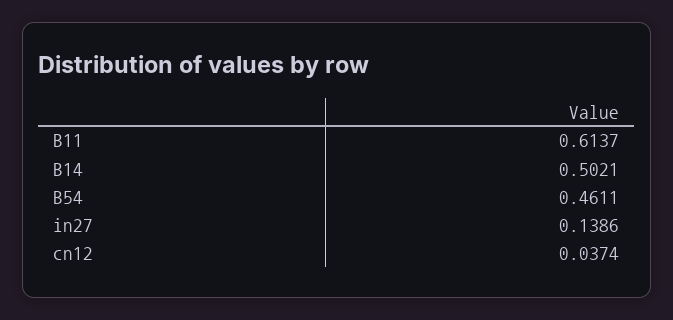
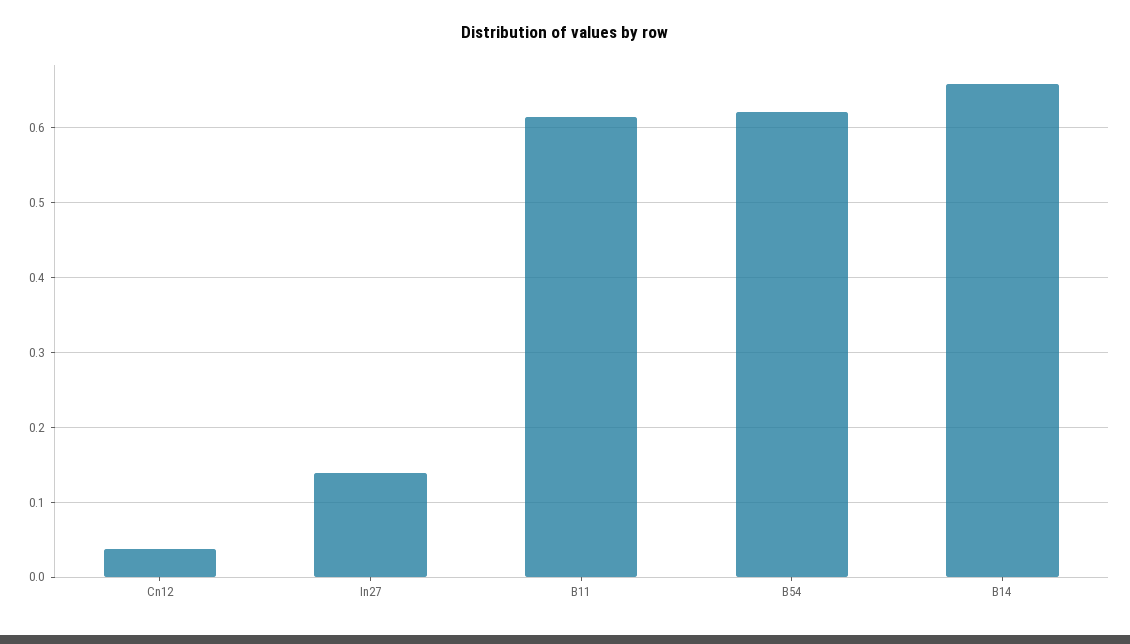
  {
    "B11": 0.6137,
-   "B14": 0.5021,
+   "B14": 0.66,
-   "B54": 0.4611,
+   "B54": 0.62,
    "in27": 0.1386,
    "cn12": 0.0374
  }

